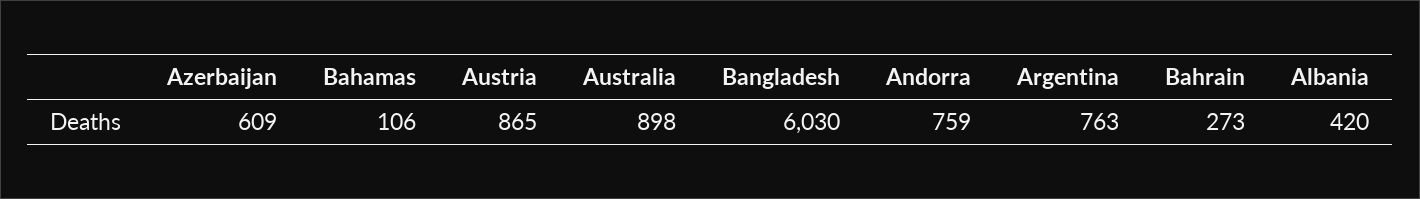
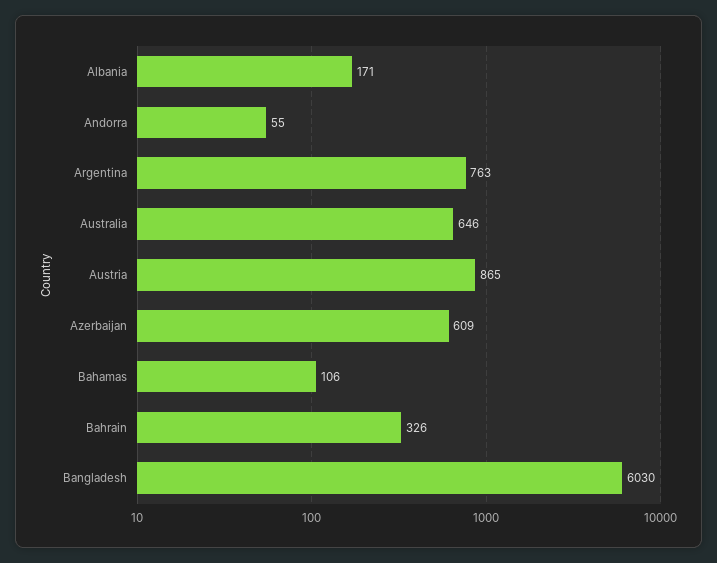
  {
    "Azerbaijan": 609,
    "Bahamas": 106,
    "Austria": 865,
-   "Australia": 898,
+   "Australia": 646,
    "Bangladesh": 6030,
-   "Andorra": 759,
+   "Andorra": 55,
    "Argentina": 763,
-   "Bahrain": 273,
+   "Bahrain": 326,
-   "Albania": 420
+   "Albania": 171
  }

